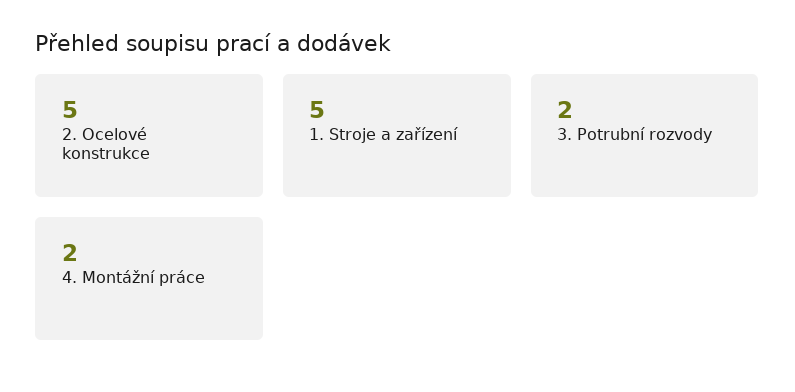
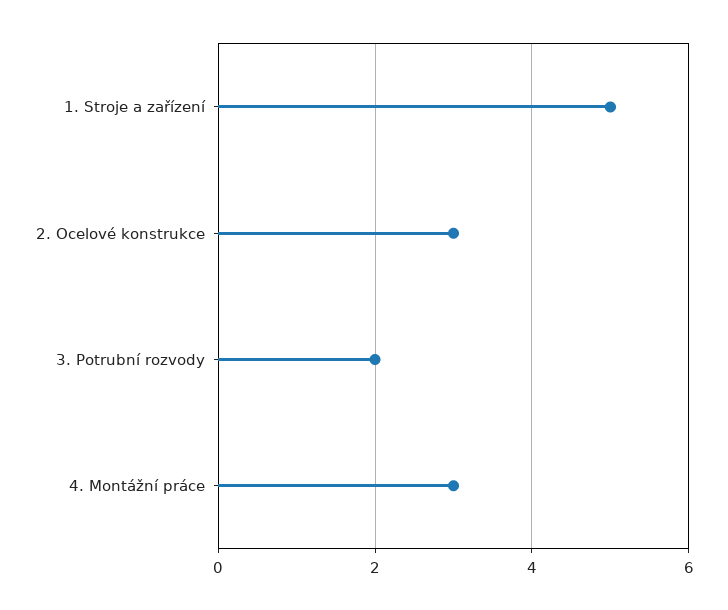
  {
-   "2. Ocelové konstrukce": 5,
+   "2. Ocelové konstrukce": 3,
    "1. Stroje a zařízení": 5,
    "3. Potrubní rozvody": 2,
-   "4. Montážní práce": 2
+   "4. Montážní práce": 3
  }

